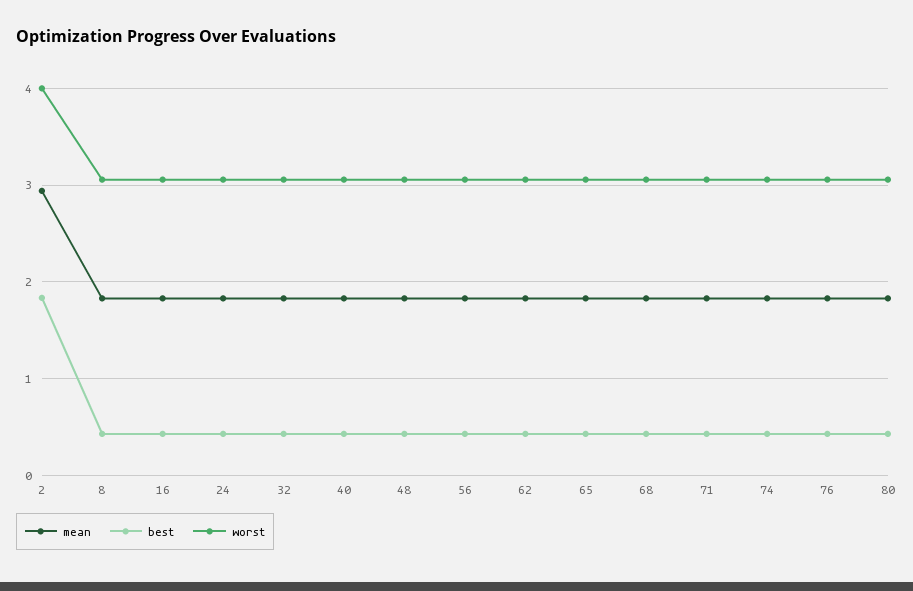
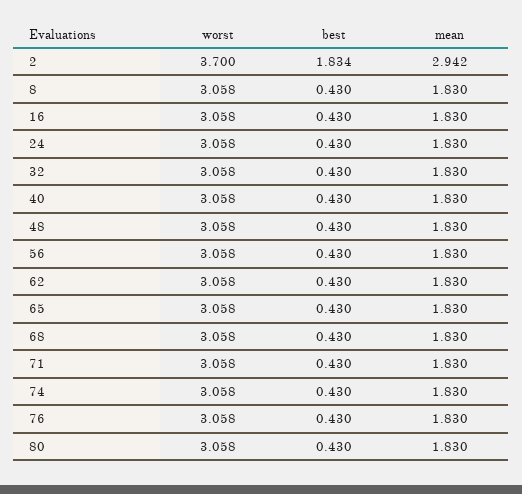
  {
    "mean": {
      "2": 2.942,
      "8": 1.83,
      "16": 1.83,
      "24": 1.83,
      "32": 1.83,
      "40": 1.83,
      "48": 1.83,
      "56": 1.83,
      "62": 1.83,
      "65": 1.83,
      "68": 1.83,
      "71": 1.83,
      "74": 1.83,
      "76": 1.83,
      "80": 1.83
    },
    "best": {
      "2": 1.834,
      "8": 0.43,
      "16": 0.43,
      "24": 0.43,
      "32": 0.43,
      "40": 0.43,
      "48": 0.43,
      "56": 0.43,
      "62": 0.43,
      "65": 0.43,
      "68": 0.43,
      "71": 0.43,
      "74": 0.43,
      "76": 0.43,
      "80": 0.43
    },
    "worst": {
-     "2": 4,
+     "2": 3.7,
      "8": 3.058,
      "16": 3.058,
      "24": 3.058,
      "32": 3.058,
      "40": 3.058,
      "48": 3.058,
      "56": 3.058,
      "62": 3.058,
      "65": 3.058,
      "68": 3.058,
      "71": 3.058,
      "74": 3.058,
      "76": 3.058,
      "80": 3.058
    }
  }

